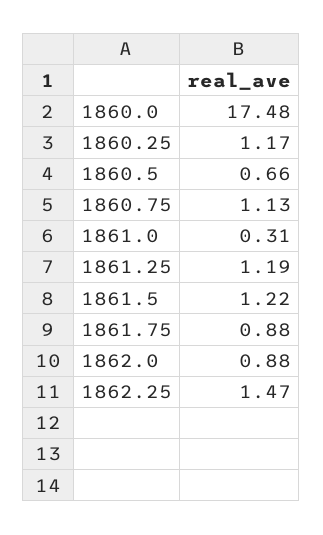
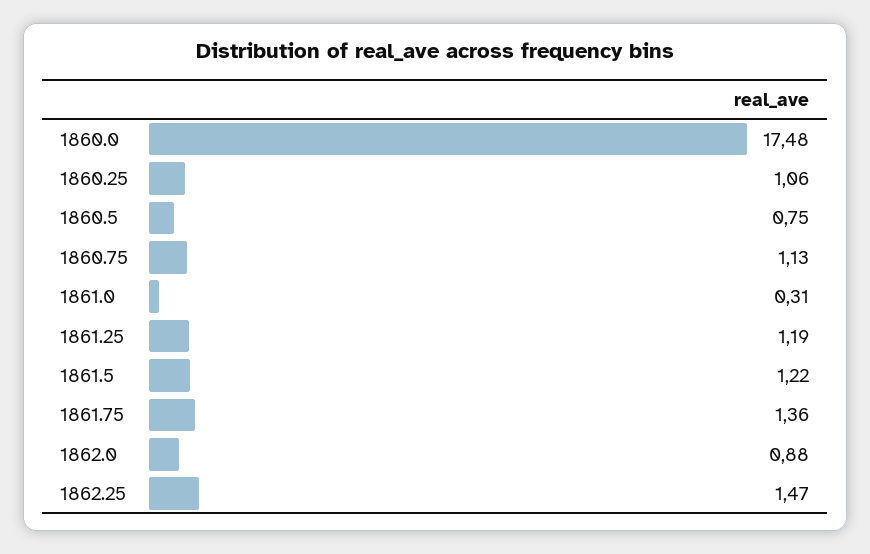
  {
    "1860.0": 17.48,
-   "1860.25": 1.17,
+   "1860.25": 1.06,
-   "1860.5": 0.66,
+   "1860.5": 0.75,
    "1860.75": 1.13,
    "1861.0": 0.31,
    "1861.25": 1.19,
    "1861.5": 1.22,
-   "1861.75": 0.88,
+   "1861.75": 1.36,
    "1862.0": 0.88,
    "1862.25": 1.47
  }

